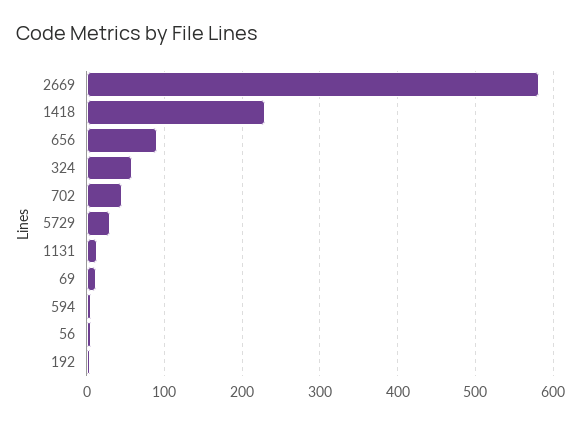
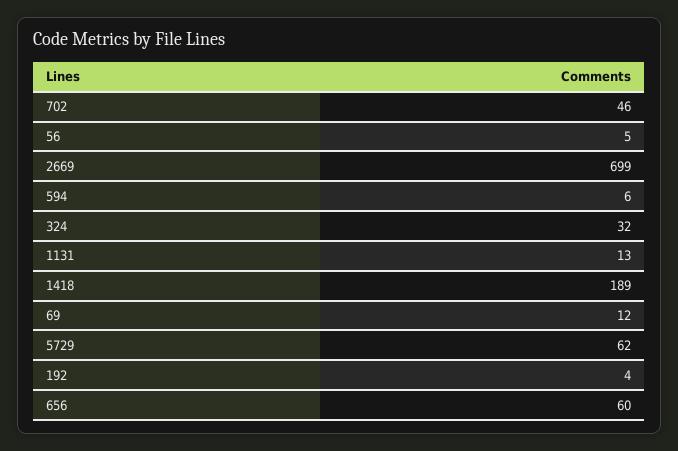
  {
-   "2669": 580,
+   "2669": 699,
-   "1418": 230,
+   "1418": 189,
-   "656": 90,
+   "656": 60,
-   "324": 60,
+   "324": 32,
    "702": 46,
-   "5729": 30,
+   "5729": 62,
    "1131": 13,
    "69": 12,
    "594": 6,
    "56": 5,
    "192": 4
  }

